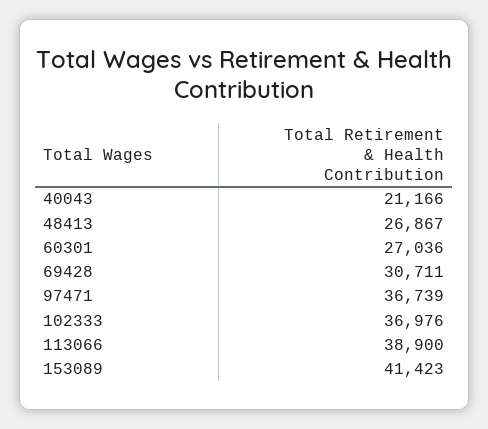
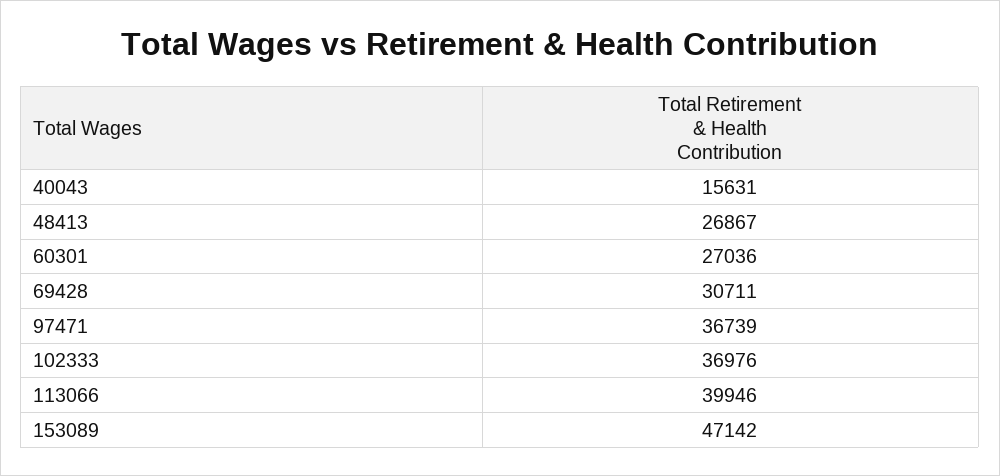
  {
-   "40043": 21166,
+   "40043": 15631,
    "48413": 26867,
    "60301": 27036,
    "69428": 30711,
    "97471": 36739,
    "102333": 36976,
-   "113066": 38900,
+   "113066": 39946,
-   "153089": 41423
+   "153089": 47142
  }

